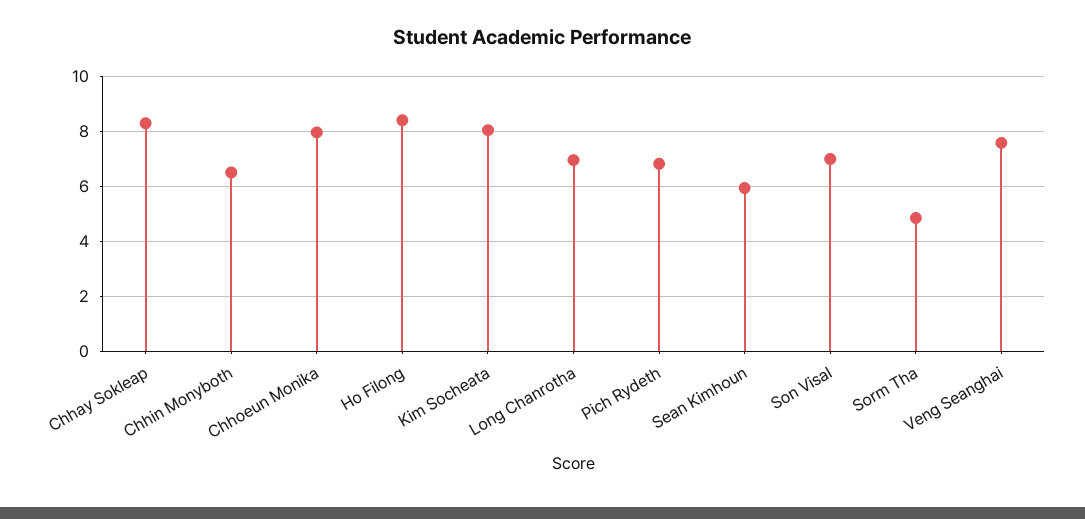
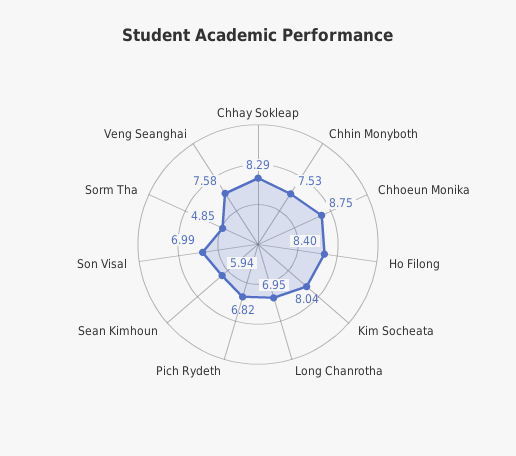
  {
    "Chhay Sokleap": 8.29,
-   "Chhin Monyboth": 6.5,
+   "Chhin Monyboth": 7.53,
-   "Chhoeun Monika": 8,
+   "Chhoeun Monika": 8.75,
    "Ho Filong": 8.4,
    "Kim Socheata": 8.04,
    "Long Chanrotha": 6.95,
    "Pich Rydeth": 6.82,
    "Sean Kimhoun": 5.94,
    "Son Visal": 6.99,
    "Sorm Tha": 4.85,
    "Veng Seanghai": 7.58
  }

